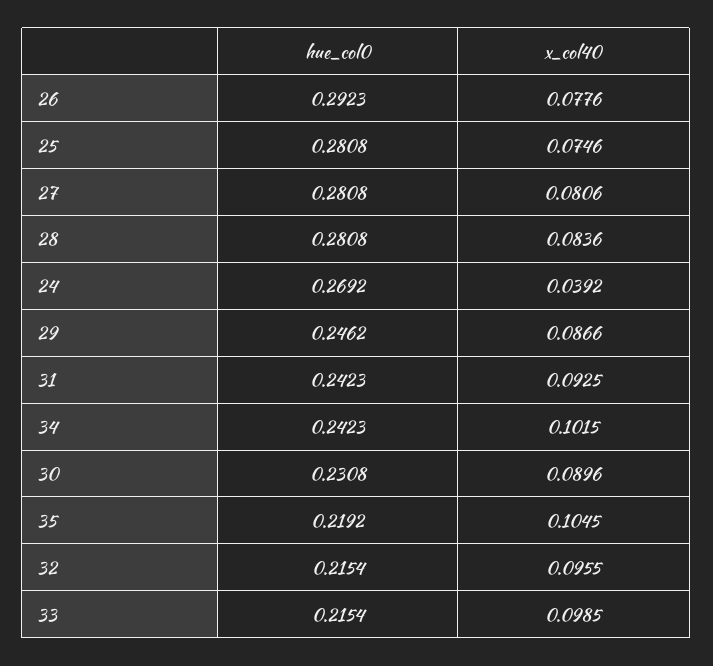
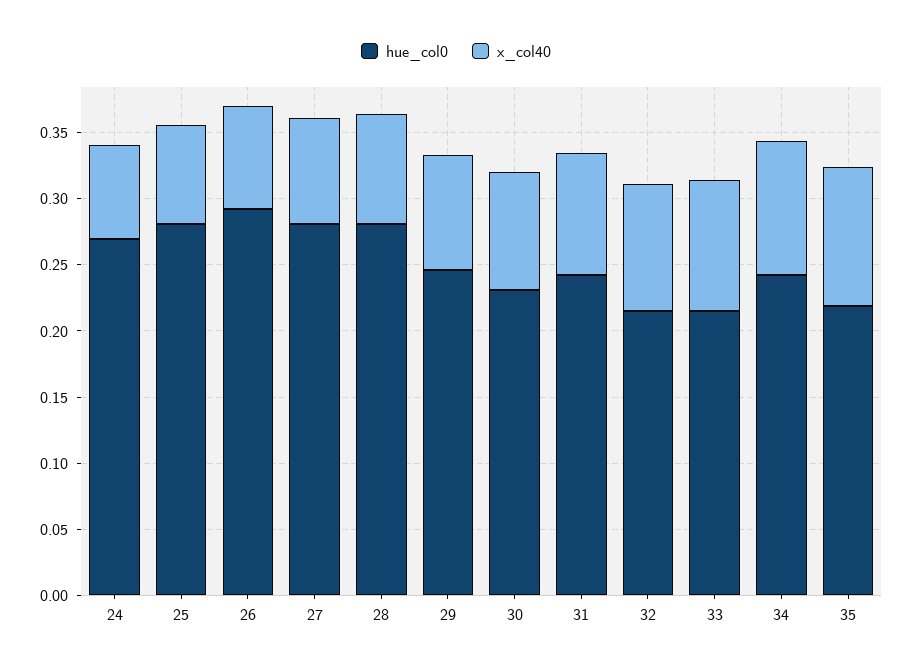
  {
    "hue_col0": {
      "26": 0.2923,
      "25": 0.2808,
      "27": 0.2808,
      "28": 0.2808,
      "24": 0.2692,
      "29": 0.2462,
      "31": 0.2423,
      "34": 0.2423,
      "30": 0.2308,
      "35": 0.2192,
      "32": 0.2154,
      "33": 0.2154
    },
    "x_col40": {
      "26": 0.0776,
      "25": 0.0746,
      "27": 0.0806,
      "28": 0.0836,
-     "24": 0.0392,
+     "24": 0.07,
      "29": 0.0866,
      "31": 0.0925,
      "34": 0.1015,
      "30": 0.0896,
      "35": 0.1045,
      "32": 0.0955,
      "33": 0.0985
    }
  }

